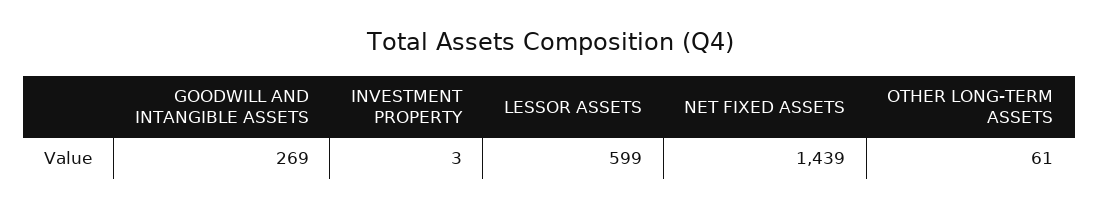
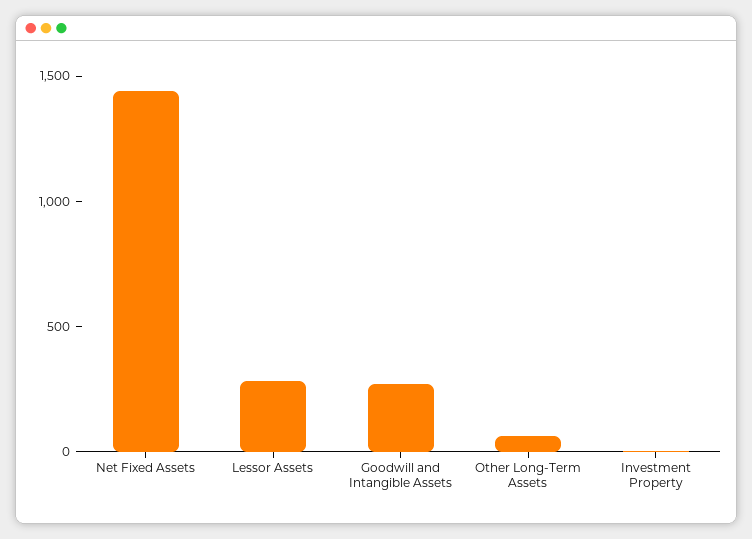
  {
    "GOODWILL AND INTANGIBLE ASSETS": 269,
    "INVESTMENT PROPERTY": 3,
-   "LESSOR ASSETS": 599,
+   "LESSOR ASSETS": 300,
    "NET FIXED ASSETS": 1439,
    "OTHER LONG-TERM ASSETS": 61
  }

